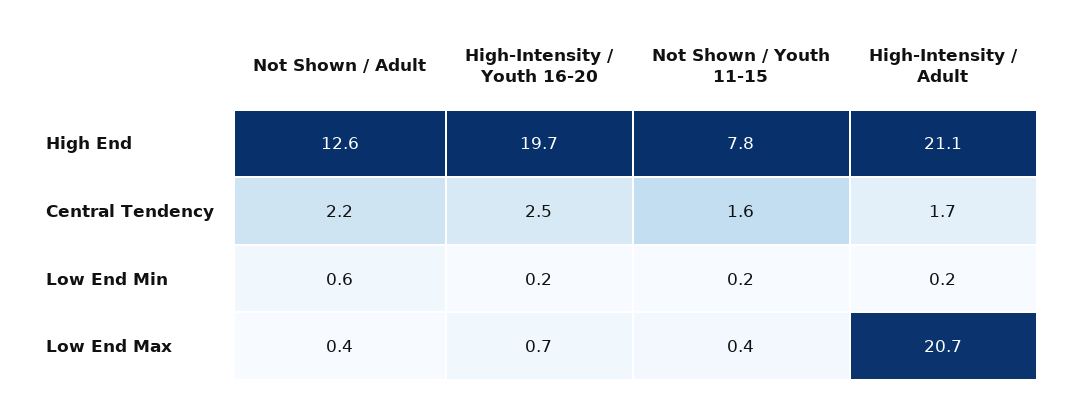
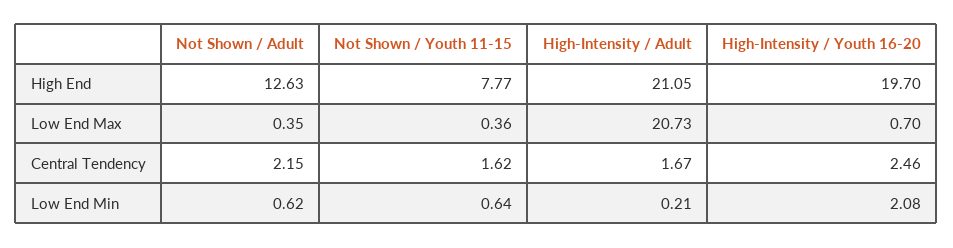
  {
    "Not Shown / Adult": {
      "High End": 12.63,
      "Central Tendency": 2.15,
      "Low End Min": 0.62,
      "Low End Max": 0.35
    },
    "High-Intensity / Youth 16-20": {
      "High End": 19.7,
      "Central Tendency": 2.46,
-     "Low End Min": 0.2,
+     "Low End Min": 2.08,
      "Low End Max": 0.7
    },
    "Not Shown / Youth 11-15": {
      "High End": 7.77,
      "Central Tendency": 1.62,
-     "Low End Min": 0.2,
+     "Low End Min": 0.64,
      "Low End Max": 0.36
    },
    "High-Intensity / Adult": {
      "High End": 21.05,
      "Central Tendency": 1.67,
      "Low End Min": 0.21,
      "Low End Max": 20.73
    }
  }

